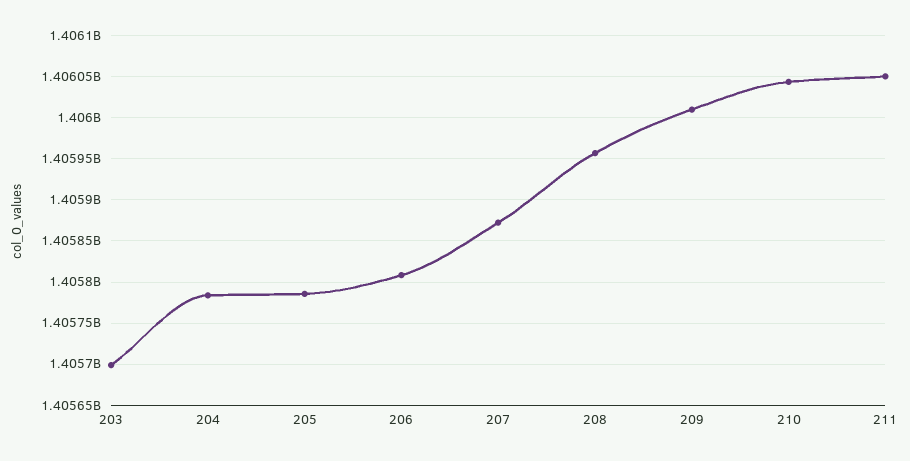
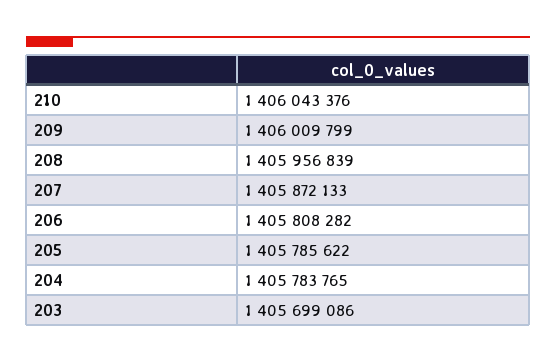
  {
    "203": 1405699086,
    "204": 1405783765,
    "205": 1405785622,
    "206": 1405808282,
    "207": 1405872133,
    "208": 1405956839,
    "209": 1406009799,
-   "210": 1406043376,
+   "210": 1406043376
-   "211": 1406050000
  }

